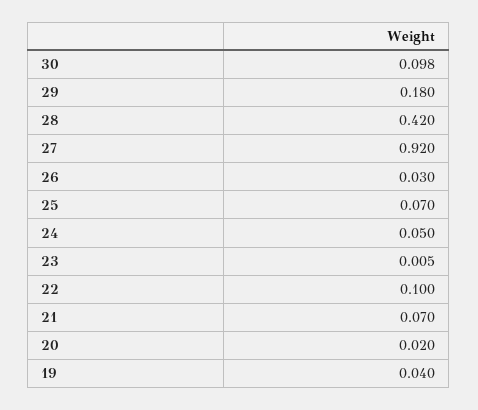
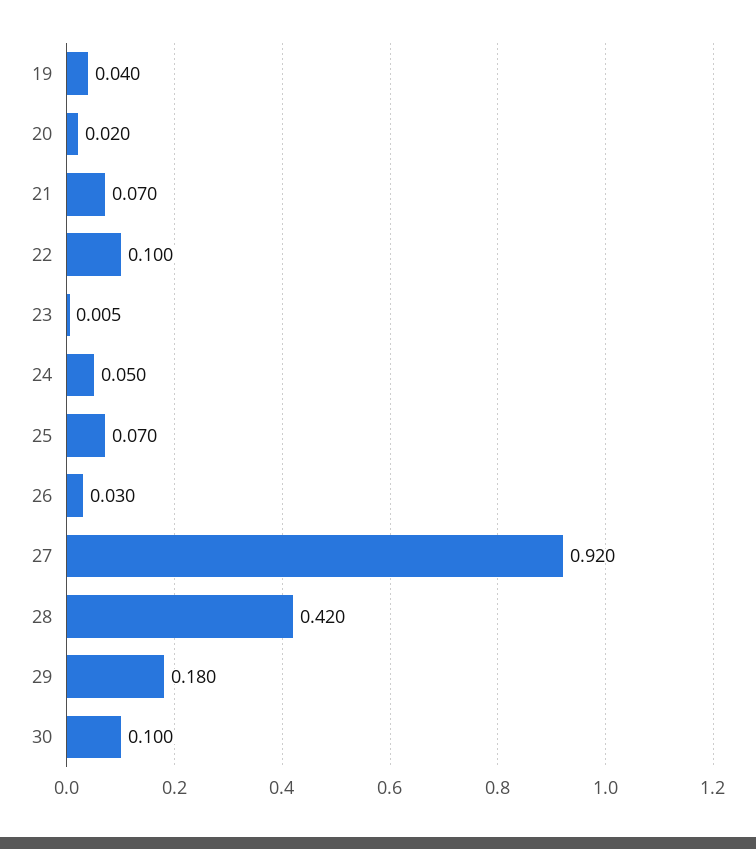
  {
-   "30": 0.098,
+   "30": 0.1,
    "29": 0.18,
    "28": 0.42,
    "27": 0.92,
    "26": 0.03,
    "25": 0.07,
    "24": 0.05,
    "23": 0.005,
    "22": 0.1,
    "21": 0.07,
    "20": 0.02,
    "19": 0.04
  }

